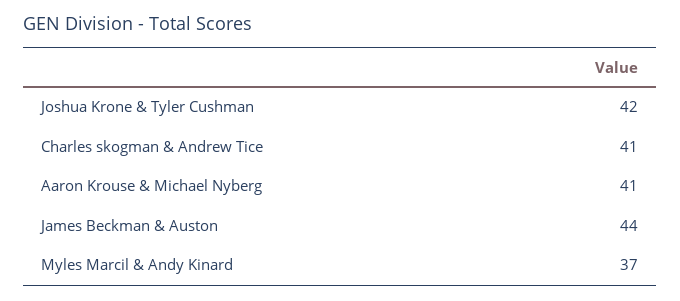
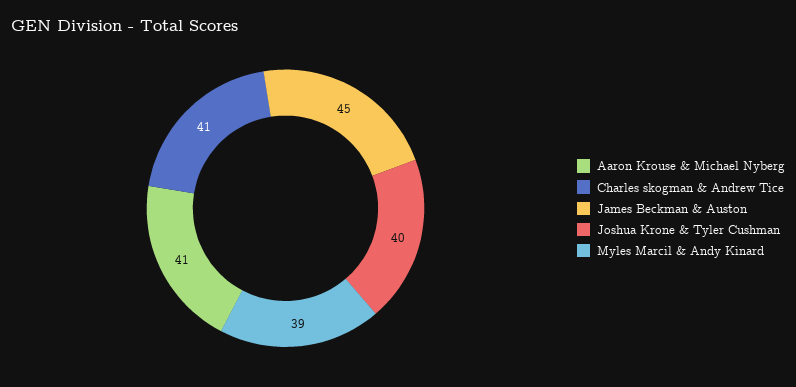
  {
-   "Joshua Krone & Tyler Cushman": 42,
+   "Joshua Krone & Tyler Cushman": 40,
    "Charles skogman & Andrew Tice": 41,
    "Aaron Krouse & Michael Nyberg": 41,
-   "James Beckman & Auston": 44,
+   "James Beckman & Auston": 45,
-   "Myles Marcil & Andy Kinard": 37
+   "Myles Marcil & Andy Kinard": 39
  }

